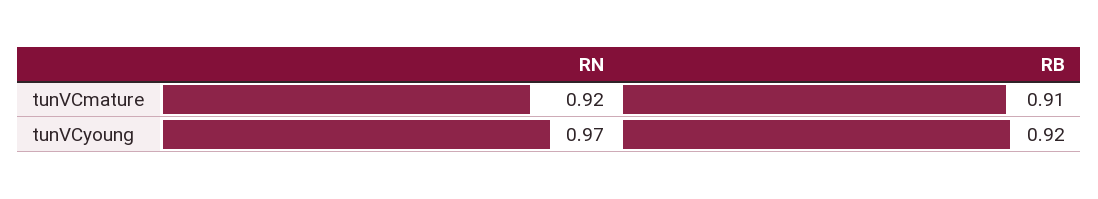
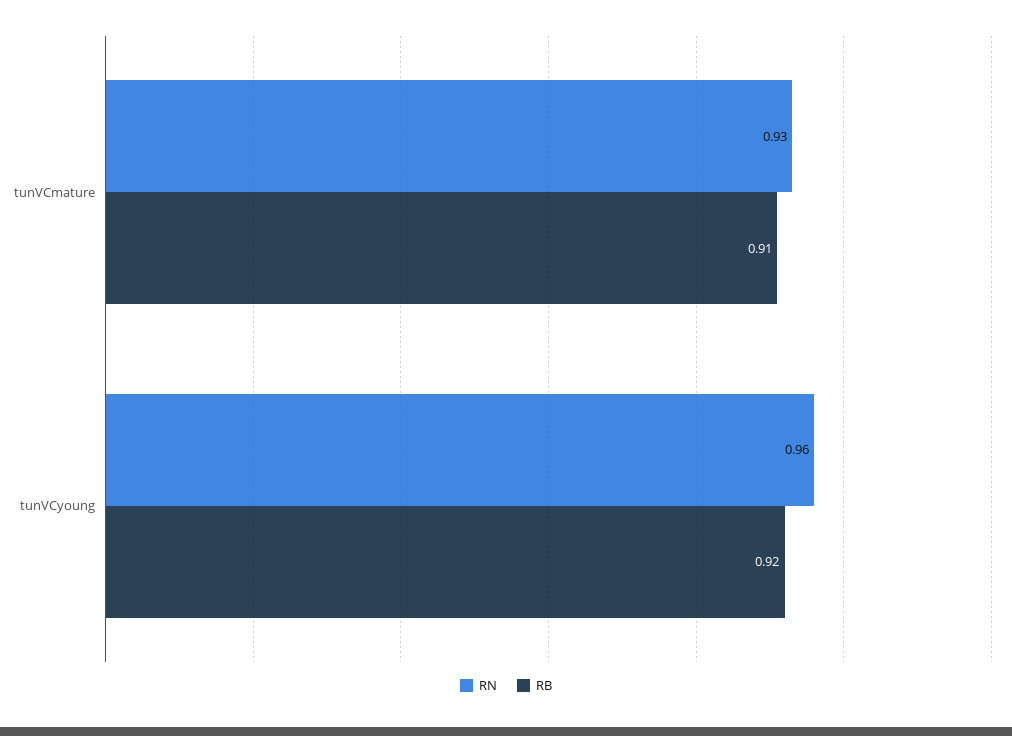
  {
    "RN": {
-     "tunVCmature": 0.92,
+     "tunVCmature": 0.93,
-     "tunVCyoung": 0.97
+     "tunVCyoung": 0.96
    },
    "RB": {
      "tunVCmature": 0.91,
      "tunVCyoung": 0.92
    }
  }

